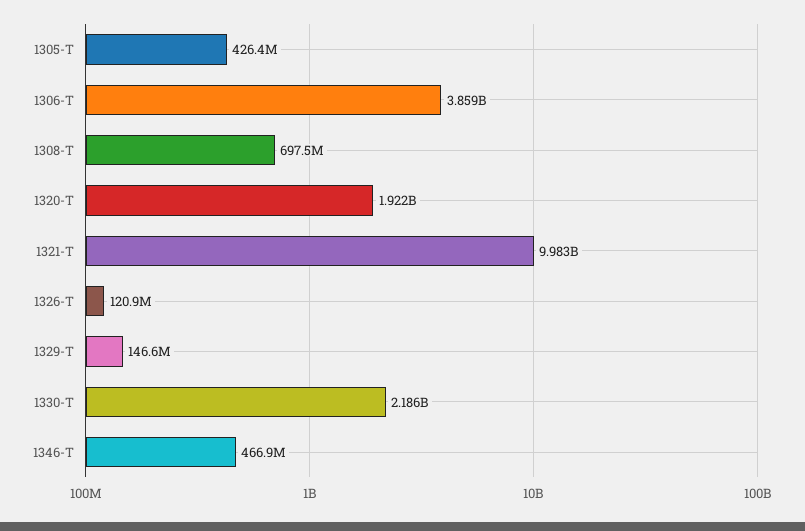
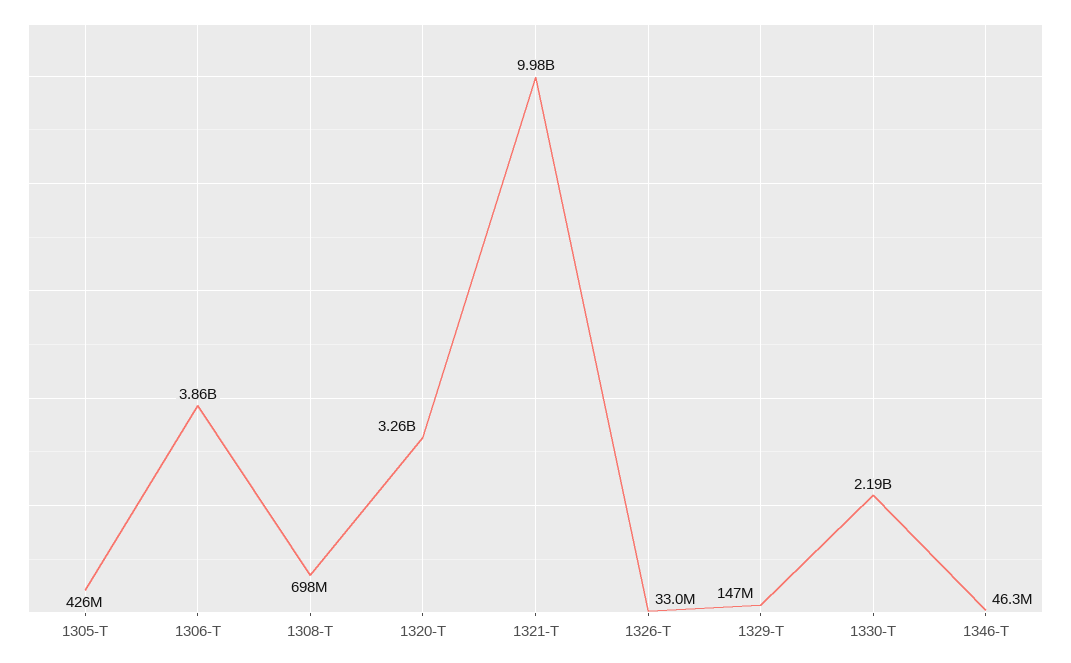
  {
    "1305-T": 426400000,
    "1306-T": 3859000000,
    "1308-T": 697500000,
-   "1320-T": 1922000000,
+   "1320-T": 3260000000,
    "1321-T": 9983000000,
-   "1326-T": 120900000,
+   "1326-T": 33000000,
    "1329-T": 146600000,
    "1330-T": 2186000000,
-   "1346-T": 466900000
+   "1346-T": 46300000
  }

